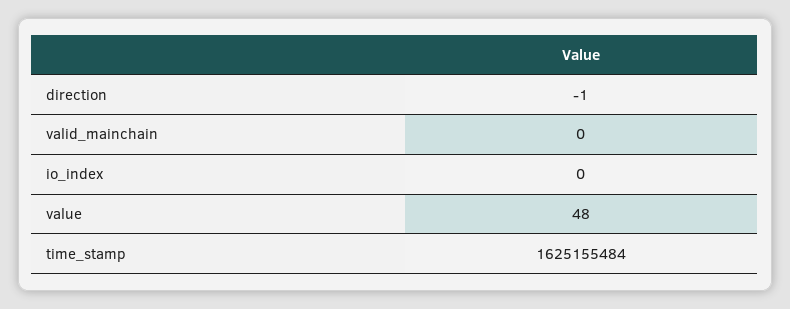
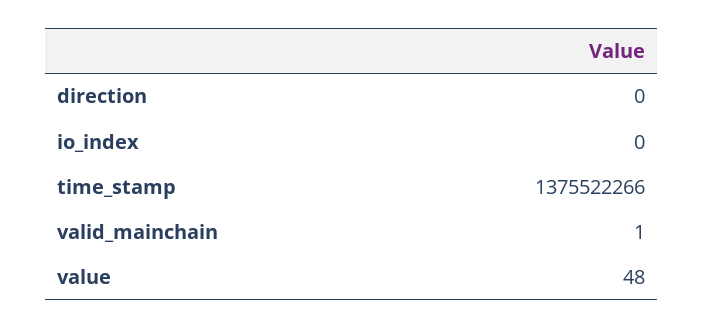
  {
-   "direction": -1,
+   "direction": 0,
-   "valid_mainchain": 0,
+   "valid_mainchain": 1,
    "io_index": 0,
    "value": 48,
-   "time_stamp": 1625155484
+   "time_stamp": 1375522266
  }

